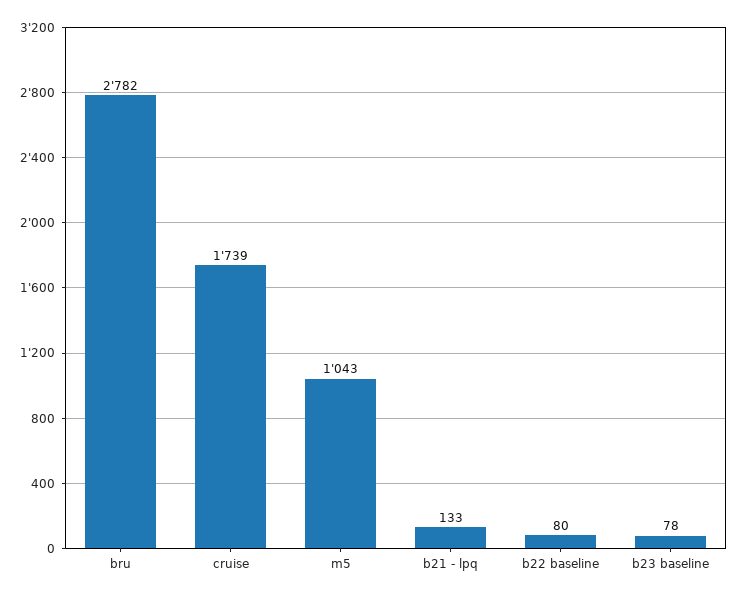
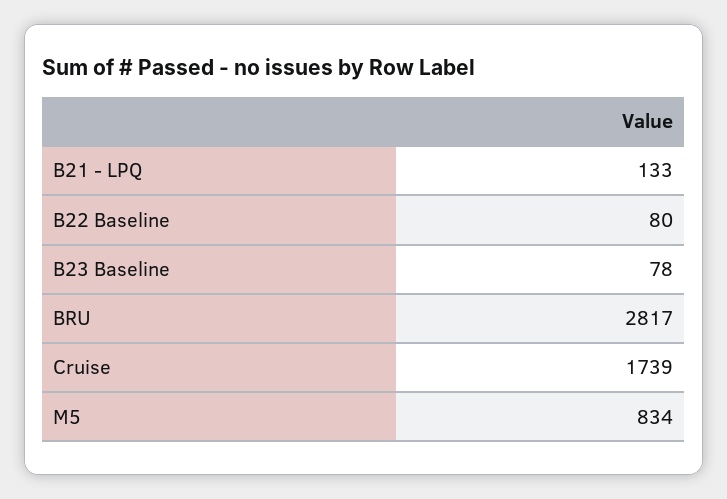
  {
-   "bru": 2782,
+   "bru": 2817,
    "cruise": 1739,
-   "m5": 1043,
+   "m5": 834,
    "b21 - lpq": 133,
    "b22 baseline": 80,
    "b23 baseline": 78
  }

